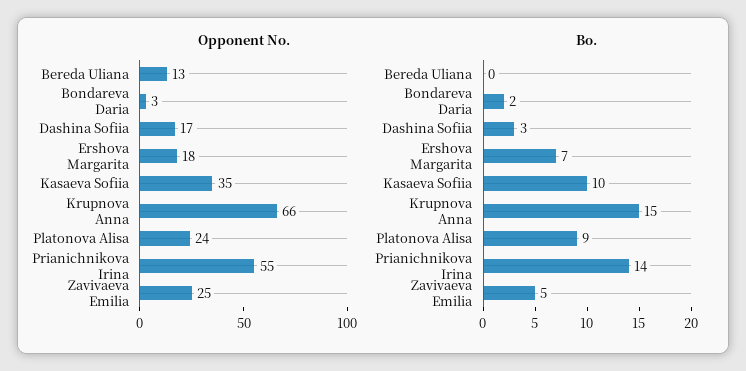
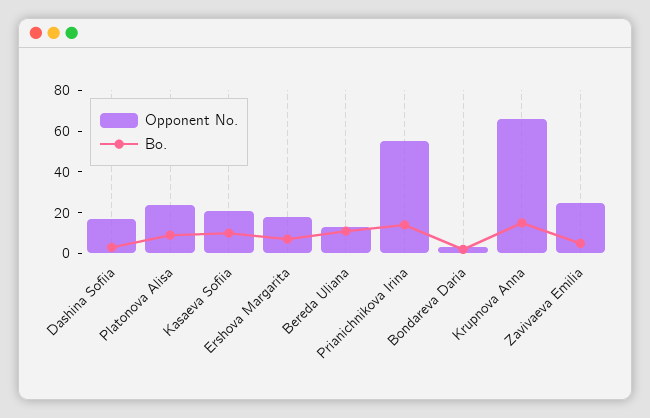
  {
    "Opponent No.": {
      "Bereda Uliana": 13,
      "Bondareva Daria": 3,
      "Dashina Sofiia": 17,
      "Ershova Margarita": 18,
-     "Kasaeva Sofiia": 35,
+     "Kasaeva Sofiia": 20,
      "Krupnova Anna": 66,
      "Platonova Alisa": 24,
      "Prianichnikova Irina": 55,
      "Zavivaeva Emilia": 25
    },
    "Bo.": {
-     "Bereda Uliana": 0,
+     "Bereda Uliana": 10,
      "Bondareva Daria": 2,
      "Dashina Sofiia": 3,
      "Ershova Margarita": 7,
      "Kasaeva Sofiia": 10,
      "Krupnova Anna": 15,
      "Platonova Alisa": 9,
      "Prianichnikova Irina": 14,
      "Zavivaeva Emilia": 5
    }
  }

